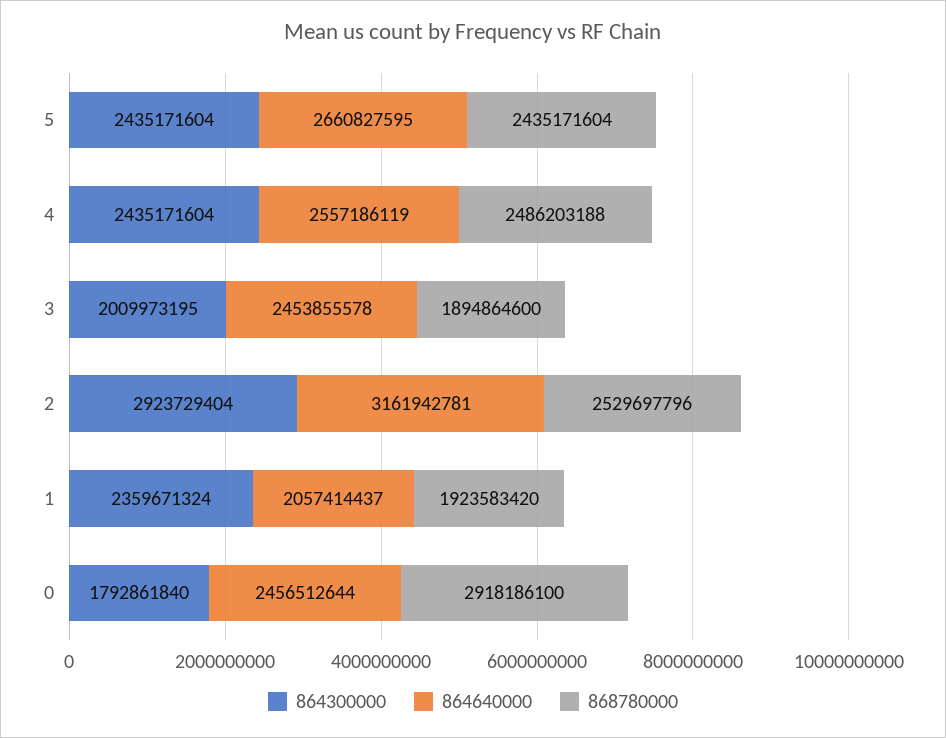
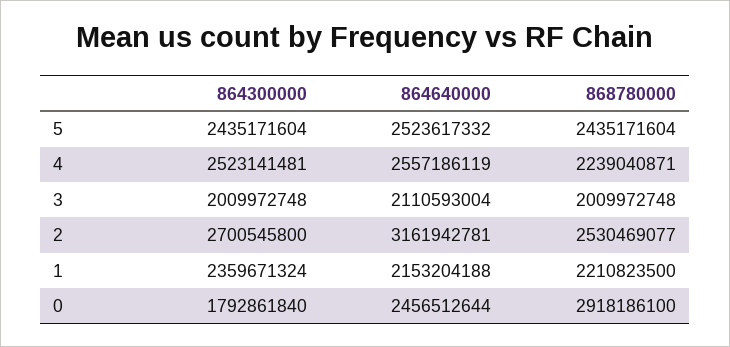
  {
    "864300000": {
      "5": 2435171604,
-     "4": 2435171604,
+     "4": 2523141481,
-     "3": 2009973195,
+     "3": 2009972748,
-     "2": 2923729404,
+     "2": 2700545800,
      "1": 2359671324,
      "0": 1792861840
    },
    "864640000": {
-     "5": 2660827595,
+     "5": 2523617332,
      "4": 2557186119,
-     "3": 2453855578,
+     "3": 2110593004,
      "2": 3161942781,
-     "1": 2057414437,
+     "1": 2153204188,
      "0": 2456512644
    },
    "868780000": {
      "5": 2435171604,
-     "4": 2486203188,
+     "4": 2239040871,
-     "3": 1894864600,
+     "3": 2009972748,
-     "2": 2529697796,
+     "2": 2530469077,
-     "1": 1923583420,
+     "1": 2210823500,
      "0": 2918186100
    }
  }

